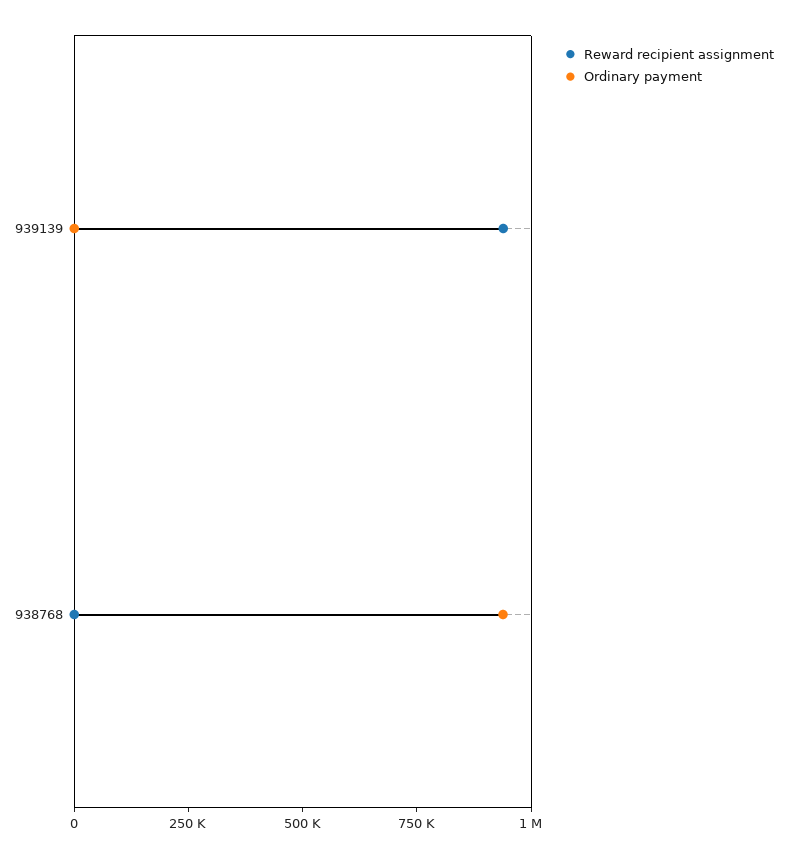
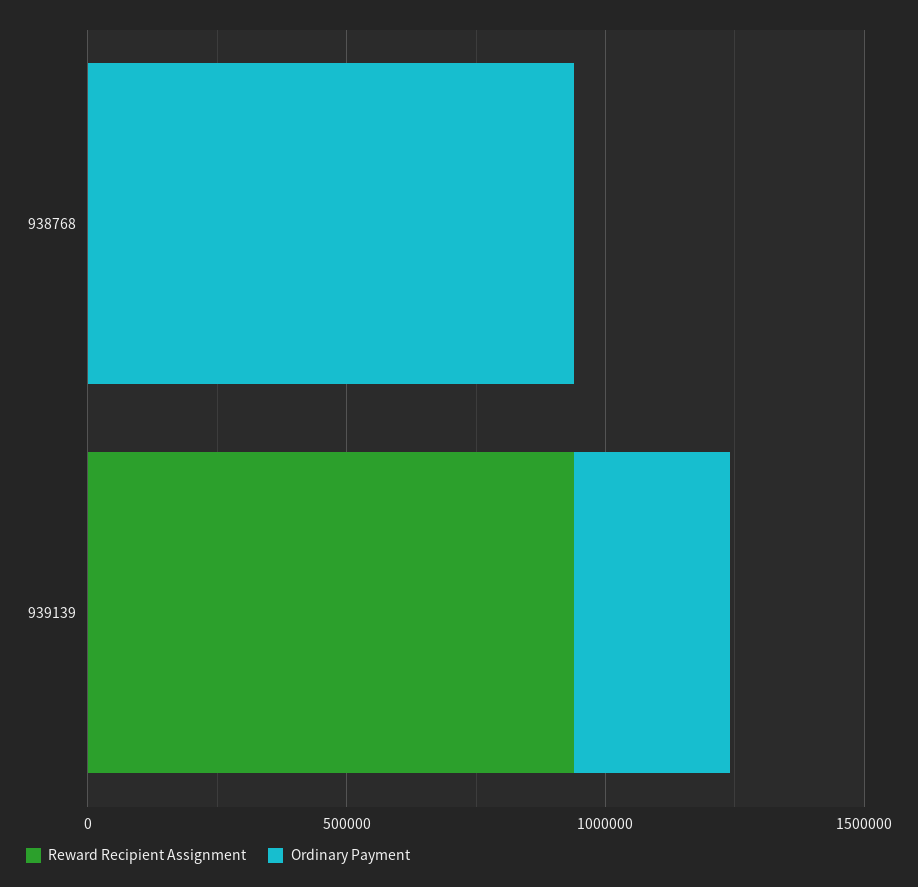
  {
    "Reward recipient assignment": {
      "939139": 950000,
      "938768": 0
    },
    "Ordinary payment": {
-     "939139": 0,
+     "939139": 300000,
      "938768": 950000
    }
  }

